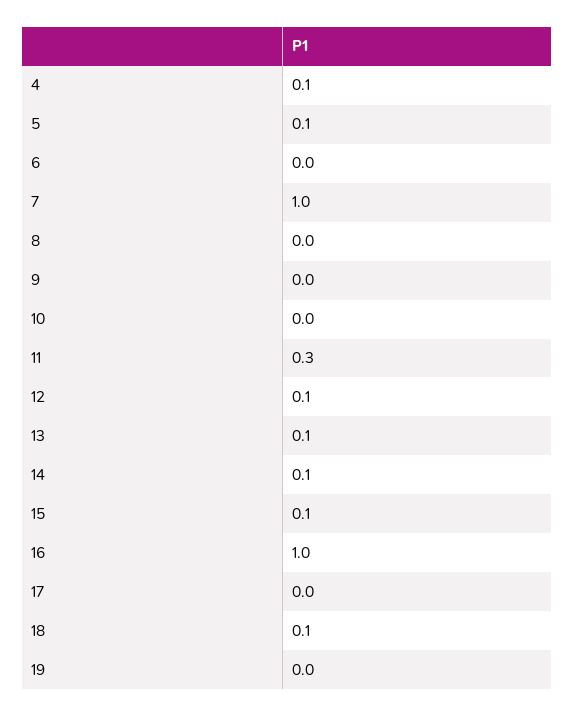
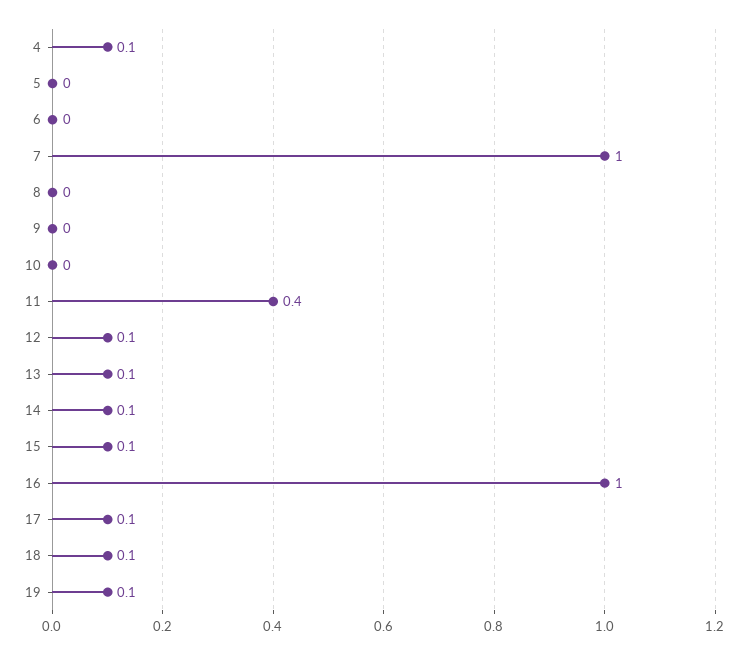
  {
    "4": 0.1,
-   "5": 0.1,
+   "5": 0,
    "6": 0,
    "7": 1,
    "8": 0,
    "9": 0,
    "10": 0,
-   "11": 0.3,
+   "11": 0.4,
    "12": 0.1,
    "13": 0.1,
    "14": 0.1,
    "15": 0.1,
    "16": 1,
-   "17": 0,
+   "17": 0.1,
    "18": 0.1,
-   "19": 0
+   "19": 0.1
  }

